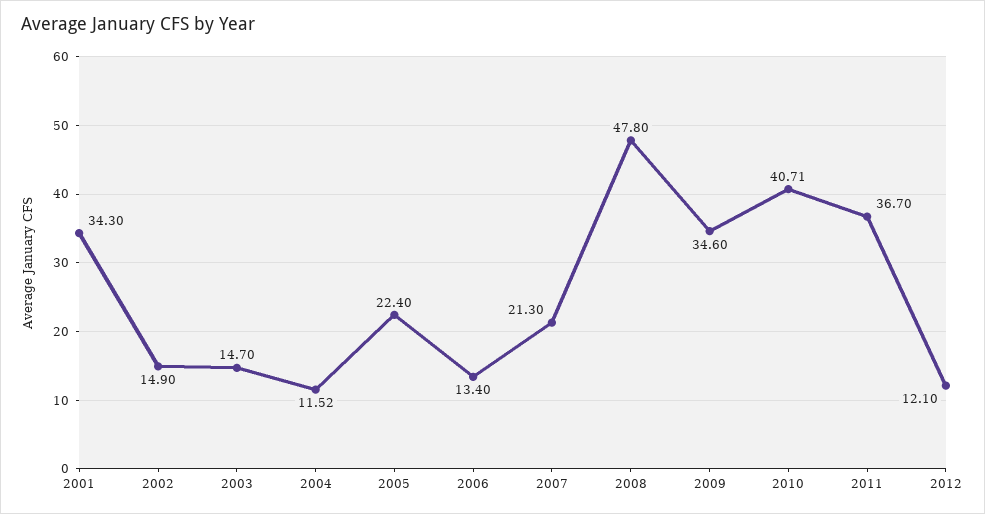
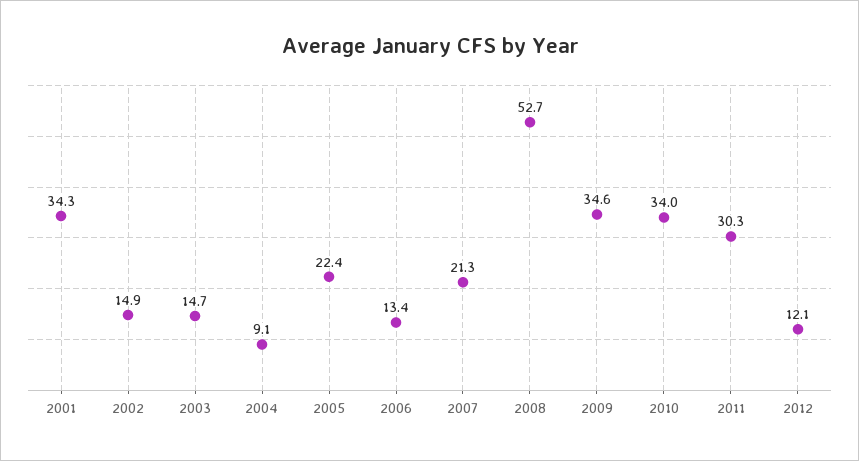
  {
    "2001": 34.3,
    "2002": 14.9,
    "2003": 14.7,
-   "2004": 11.52,
+   "2004": 9.1,
    "2005": 22.4,
    "2006": 13.4,
    "2007": 21.3,
-   "2008": 47.8,
+   "2008": 52.7,
    "2009": 34.6,
-   "2010": 40.71,
+   "2010": 34,
-   "2011": 36.7,
+   "2011": 30.3,
    "2012": 12.1
  }

